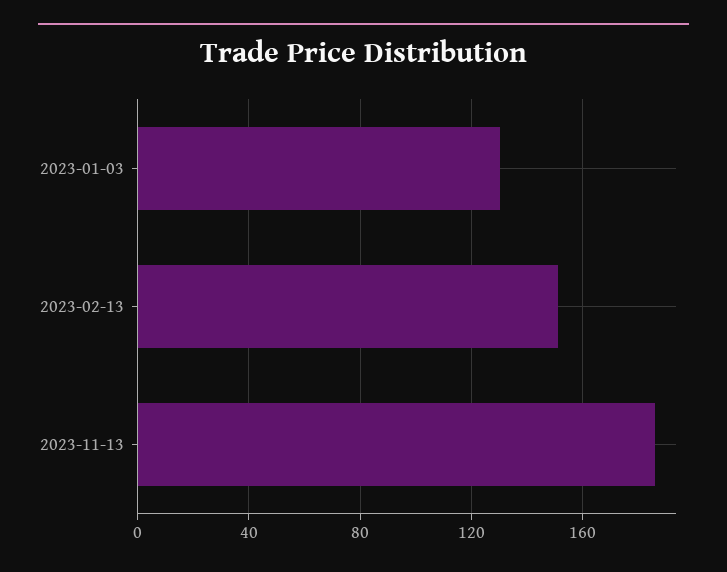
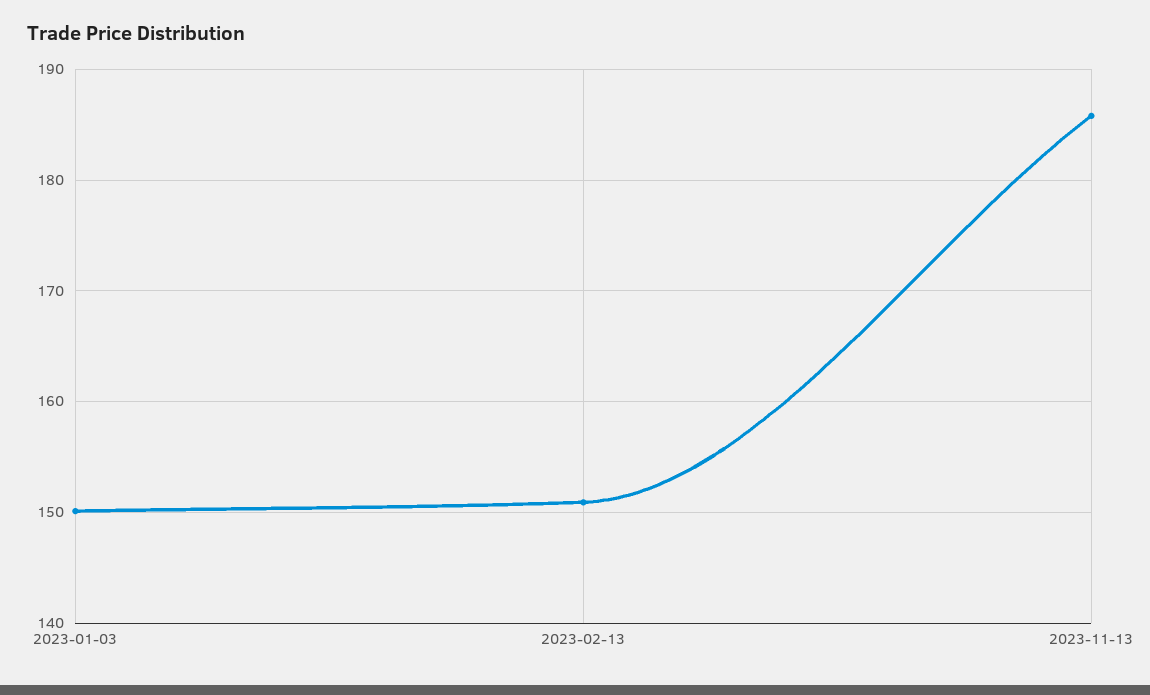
  {
-   "2023-01-03": 130,
+   "2023-01-03": 150,
    "2023-02-13": 151,
    "2023-11-13": 186
  }

